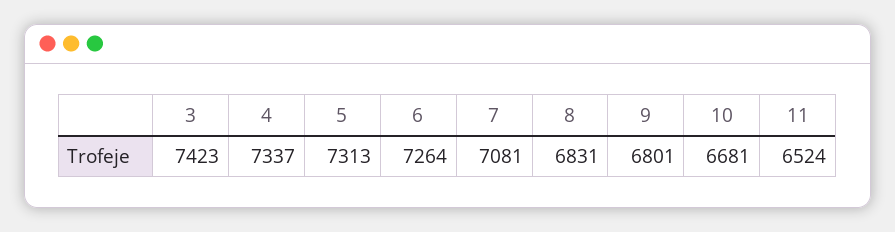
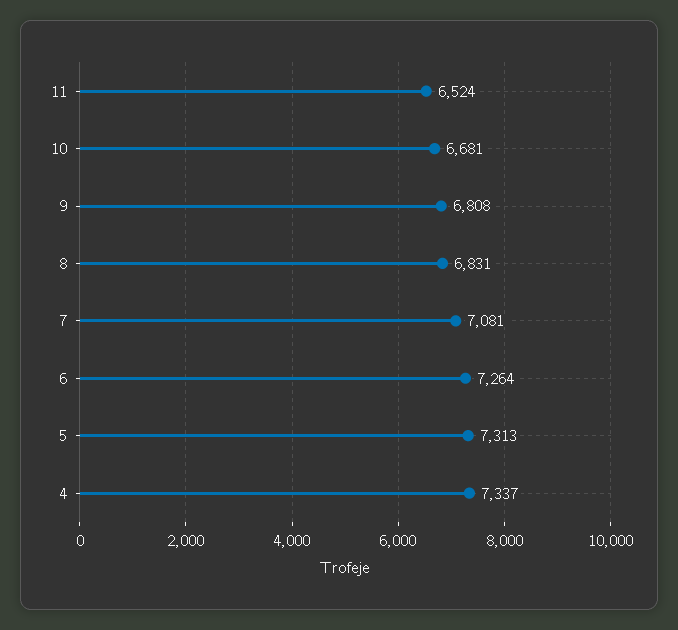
  {
-   "3": 7423,
    "4": 7337,
    "5": 7313,
    "6": 7264,
    "7": 7081,
    "8": 6831,
-   "9": 6801,
+   "9": 6808,
    "10": 6681,
    "11": 6524
  }

